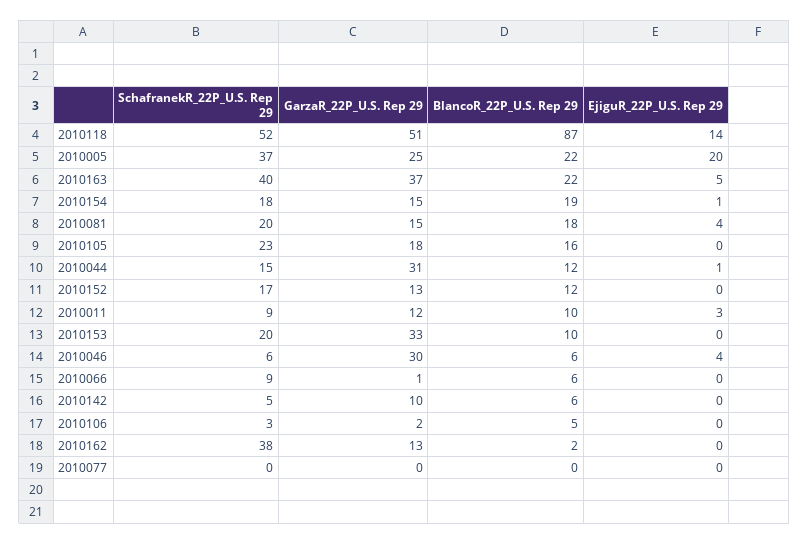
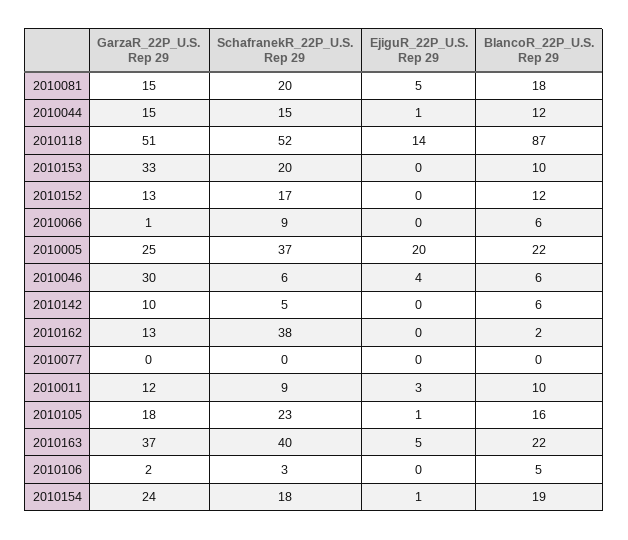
  {
    "SchafranekR_22P_U.S. Rep 29": {
      "2010118": 52,
      "2010005": 37,
      "2010163": 40,
      "2010154": 18,
      "2010081": 20,
      "2010105": 23,
      "2010044": 15,
      "2010152": 17,
      "2010011": 9,
      "2010153": 20,
      "2010046": 6,
      "2010066": 9,
      "2010142": 5,
      "2010106": 3,
      "2010162": 38,
      "2010077": 0
    },
    "GarzaR_22P_U.S. Rep 29": {
      "2010118": 51,
      "2010005": 25,
      "2010163": 37,
-     "2010154": 15,
+     "2010154": 24,
      "2010081": 15,
      "2010105": 18,
-     "2010044": 31,
+     "2010044": 15,
      "2010152": 13,
      "2010011": 12,
      "2010153": 33,
      "2010046": 30,
      "2010066": 1,
      "2010142": 10,
      "2010106": 2,
      "2010162": 13,
      "2010077": 0
    },
    "BlancoR_22P_U.S. Rep 29": {
      "2010118": 87,
      "2010005": 22,
      "2010163": 22,
      "2010154": 19,
      "2010081": 18,
      "2010105": 16,
      "2010044": 12,
      "2010152": 12,
      "2010011": 10,
      "2010153": 10,
      "2010046": 6,
      "2010066": 6,
      "2010142": 6,
      "2010106": 5,
      "2010162": 2,
      "2010077": 0
    },
    "EjiguR_22P_U.S. Rep 29": {
      "2010118": 14,
      "2010005": 20,
      "2010163": 5,
      "2010154": 1,
-     "2010081": 4,
+     "2010081": 5,
-     "2010105": 0,
+     "2010105": 1,
      "2010044": 1,
      "2010152": 0,
      "2010011": 3,
      "2010153": 0,
      "2010046": 4,
      "2010066": 0,
      "2010142": 0,
      "2010106": 0,
      "2010162": 0,
      "2010077": 0
    }
  }

